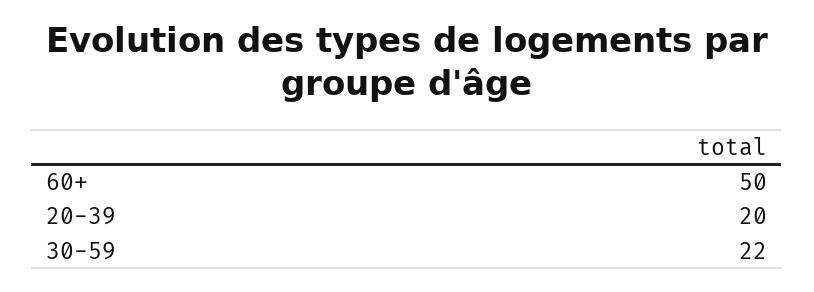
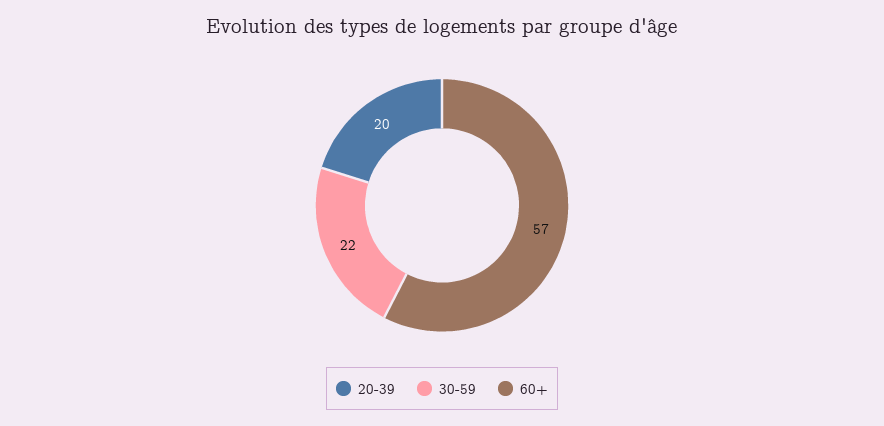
  {
-   "60+": 50,
+   "60+": 57,
    "20-39": 20,
    "30-59": 22
  }

